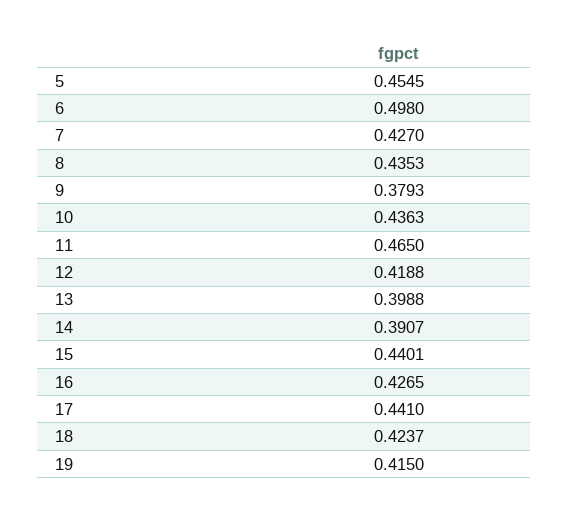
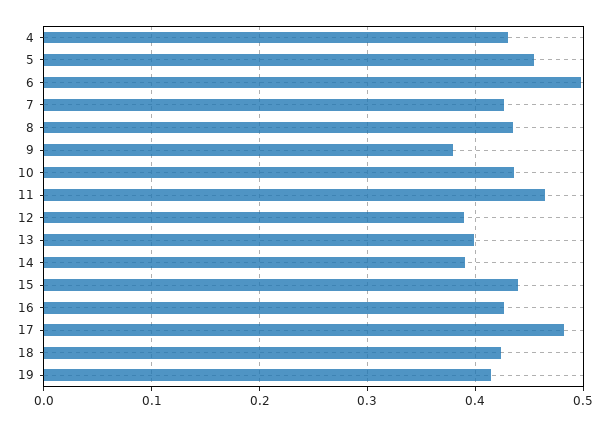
  {
    "5": 0.4545,
    "6": 0.498,
    "7": 0.427,
    "8": 0.4353,
    "9": 0.3793,
    "10": 0.4363,
    "11": 0.465,
-   "12": 0.4188,
+   "12": 0.39,
    "13": 0.3988,
    "14": 0.3907,
    "15": 0.4401,
    "16": 0.4265,
-   "17": 0.441,
+   "17": 0.48,
    "18": 0.4237,
-   "19": 0.415
+   "19": 0.415,
+   "4": 0.43
  }

